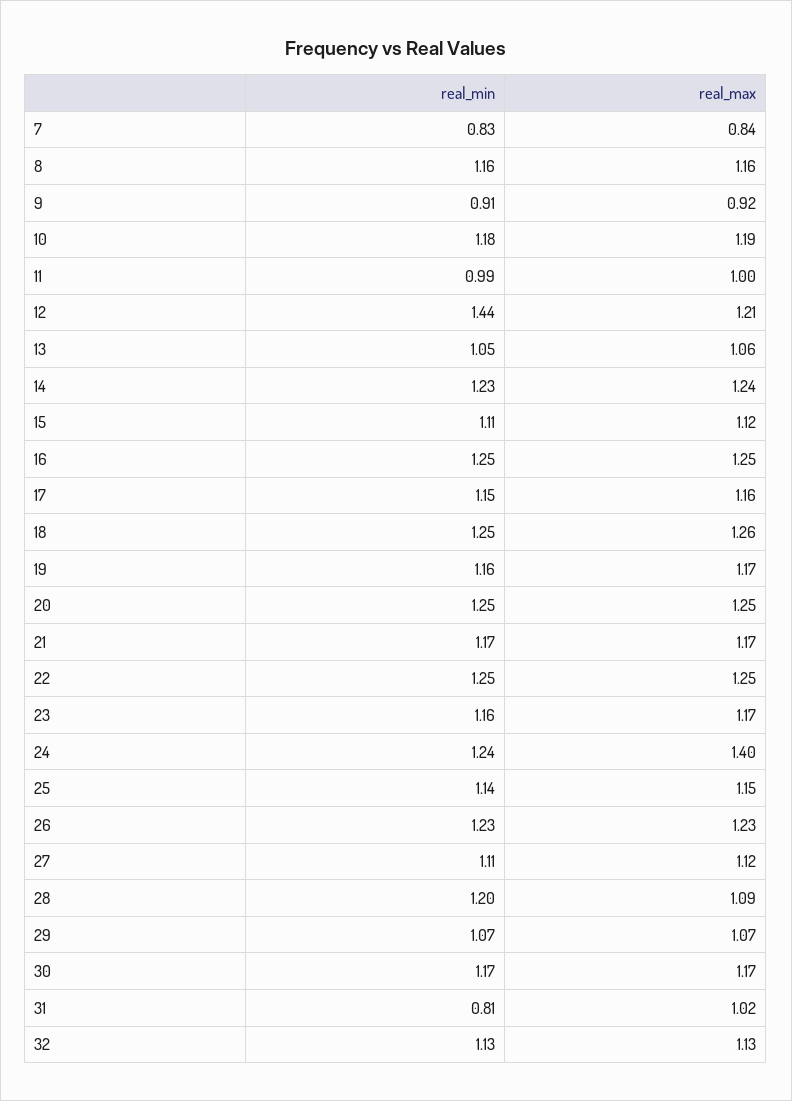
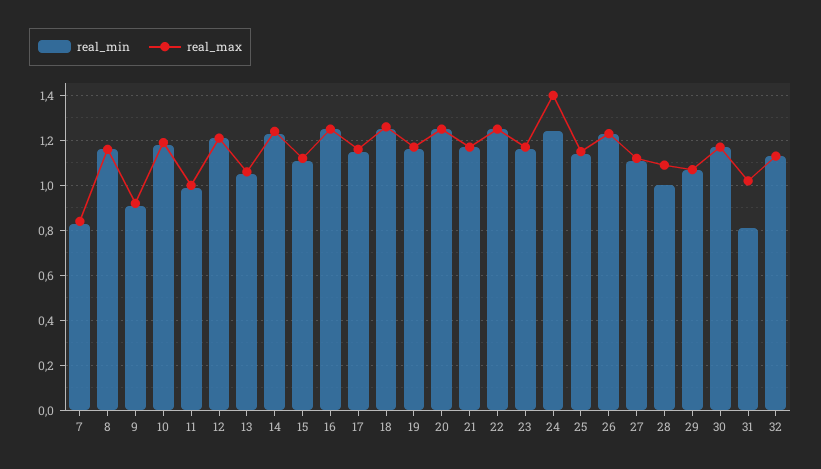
  {
    "real_min": {
      "7": 0.83,
      "8": 1.16,
      "9": 0.91,
      "10": 1.18,
      "11": 0.99,
-     "12": 1.44,
+     "12": 1.2,
      "13": 1.05,
      "14": 1.23,
      "15": 1.11,
      "16": 1.25,
      "17": 1.15,
      "18": 1.25,
      "19": 1.16,
      "20": 1.25,
      "21": 1.17,
      "22": 1.25,
      "23": 1.16,
      "24": 1.24,
      "25": 1.14,
      "26": 1.23,
      "27": 1.11,
-     "28": 1.2,
+     "28": 1,
      "29": 1.07,
      "30": 1.17,
      "31": 0.81,
      "32": 1.13
    },
    "real_max": {
      "7": 0.84,
      "8": 1.16,
      "9": 0.92,
      "10": 1.19,
      "11": 1,
      "12": 1.21,
      "13": 1.06,
      "14": 1.24,
      "15": 1.12,
      "16": 1.25,
      "17": 1.16,
      "18": 1.26,
      "19": 1.17,
      "20": 1.25,
      "21": 1.17,
      "22": 1.25,
      "23": 1.17,
      "24": 1.4,
      "25": 1.15,
      "26": 1.23,
      "27": 1.12,
      "28": 1.09,
      "29": 1.07,
      "30": 1.17,
      "31": 1.02,
      "32": 1.13
    }
  }

